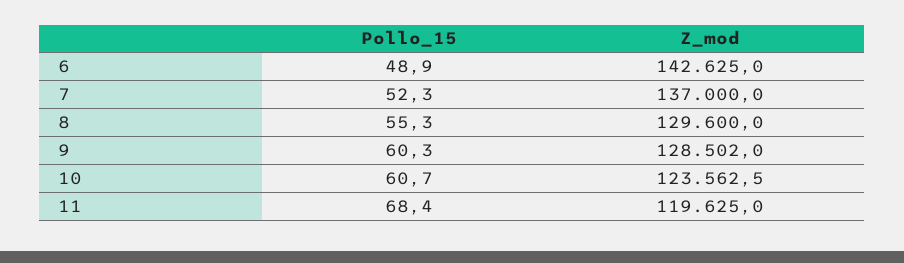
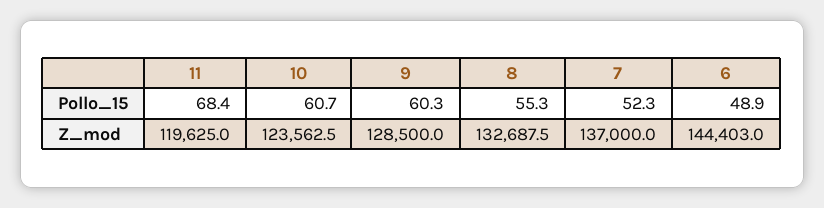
  {
    "Pollo_15": {
      "6": 48.9,
      "7": 52.3,
      "8": 55.3,
      "9": 60.3,
      "10": 60.7,
      "11": 68.4
    },
    "Z_mod": {
-     "6": 142625,
+     "6": 144403,
      "7": 137000,
-     "8": 129600,
+     "8": 132687.5,
-     "9": 128502,
+     "9": 128500,
      "10": 123562.5,
      "11": 119625
    }
  }

